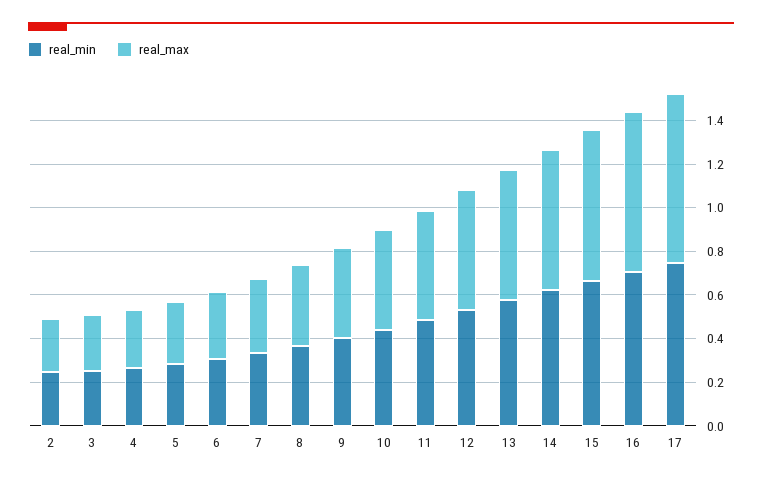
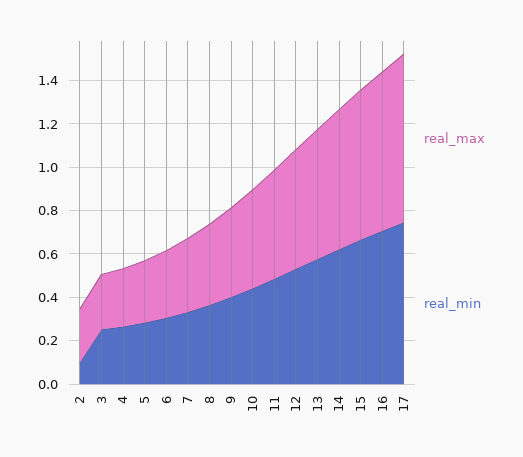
  {
    "real_min": {
-     "2": 0.25,
+     "2": 0.1,
      "3": 0.25,
      "4": 0.25,
      "5": 0.3,
      "6": 0.3,
      "7": 0.35,
      "8": 0.35,
      "9": 0.4,
      "10": 0.45,
      "11": 0.5,
      "12": 0.55,
      "13": 0.6,
      "14": 0.6,
      "15": 0.65,
      "16": 0.7,
      "17": 0.75
    },
    "real_max": {
      "2": 0.25,
      "3": 0.25,
      "4": 0.25,
      "5": 0.3,
      "6": 0.3,
      "7": 0.35,
      "8": 0.35,
      "9": 0.4,
      "10": 0.45,
      "11": 0.5,
      "12": 0.55,
      "13": 0.6,
      "14": 0.65,
      "15": 0.7,
      "16": 0.75,
      "17": 0.8
    }
  }

